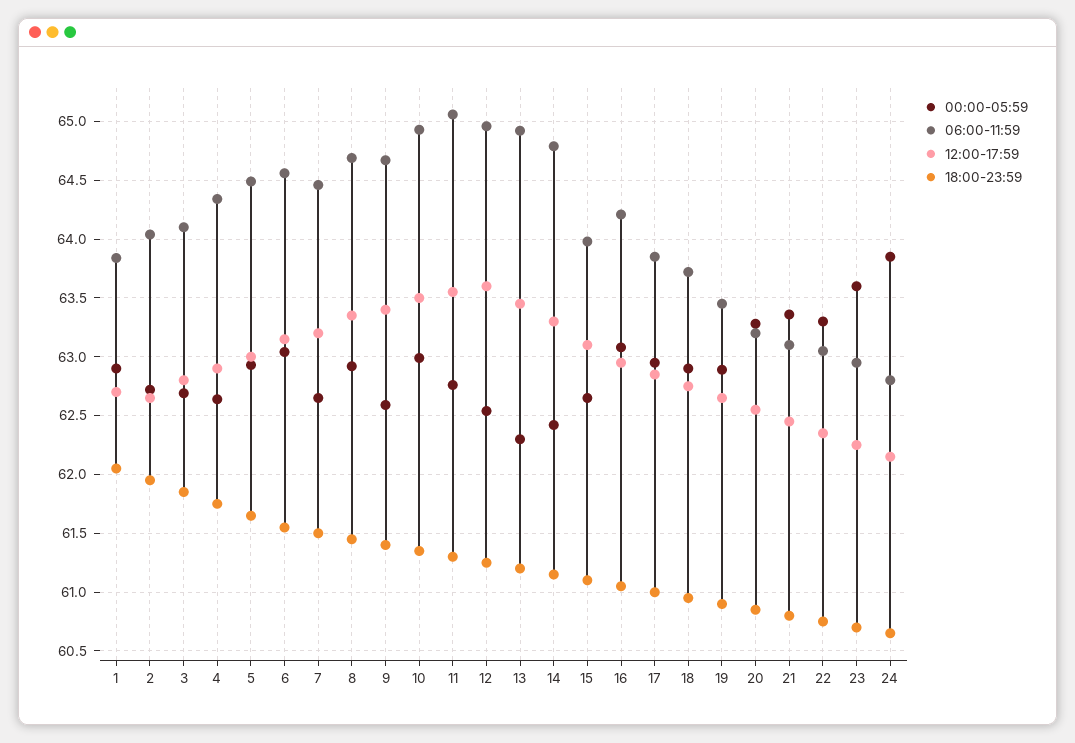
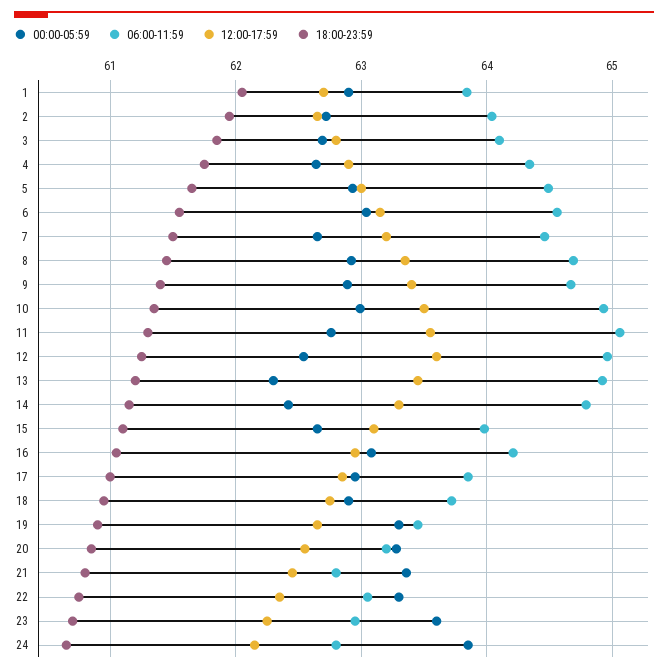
  {
    "00:00-05:59": {
      "1": 62.9,
      "2": 62.7,
      "3": 62.7,
      "4": 62.6,
      "5": 62.9,
      "6": 63,
      "7": 62.7,
      "8": 62.9,
-     "9": 62.6,
+     "9": 62.9,
      "10": 63,
      "11": 62.8,
      "12": 62.5,
      "13": 62.3,
      "14": 62.4,
      "15": 62.7,
      "16": 63.1,
      "17": 63,
      "18": 62.9,
-     "19": 62.9,
+     "19": 63.3,
      "20": 63.3,
      "21": 63.4,
      "22": 63.3,
      "23": 63.6,
      "24": 63.9
    },
    "06:00-11:59": {
      "1": 63.8,
      "2": 64,
      "3": 64.1,
      "4": 64.3,
      "5": 64.5,
      "6": 64.6,
      "7": 64.5,
      "8": 64.7,
      "9": 64.7,
      "10": 64.9,
      "11": 65.1,
      "12": 65,
      "13": 64.9,
      "14": 64.8,
      "15": 64,
      "16": 64.2,
      "17": 63.9,
      "18": 63.7,
      "19": 63.5,
      "20": 63.2,
-     "21": 63.1,
+     "21": 62.8,
      "22": 63.1,
      "23": 63,
      "24": 62.8
    },
    "12:00-17:59": {
      "1": 62.7,
      "2": 62.7,
      "3": 62.8,
      "4": 62.9,
      "5": 63,
      "6": 63.2,
      "7": 63.2,
      "8": 63.4,
      "9": 63.4,
      "10": 63.5,
      "11": 63.6,
      "12": 63.6,
      "13": 63.5,
      "14": 63.3,
      "15": 63.1,
      "16": 63,
      "17": 62.9,
      "18": 62.8,
      "19": 62.7,
      "20": 62.6,
      "21": 62.5,
      "22": 62.4,
      "23": 62.3,
      "24": 62.2
    },
    "18:00-23:59": {
      "1": 62.1,
      "2": 62,
      "3": 61.9,
      "4": 61.8,
      "5": 61.7,
      "6": 61.6,
      "7": 61.5,
      "8": 61.5,
      "9": 61.4,
      "10": 61.4,
      "11": 61.3,
      "12": 61.3,
      "13": 61.2,
      "14": 61.2,
      "15": 61.1,
      "16": 61.1,
      "17": 61,
      "18": 61,
      "19": 60.9,
      "20": 60.9,
      "21": 60.8,
      "22": 60.8,
      "23": 60.7,
      "24": 60.7
    }
  }

